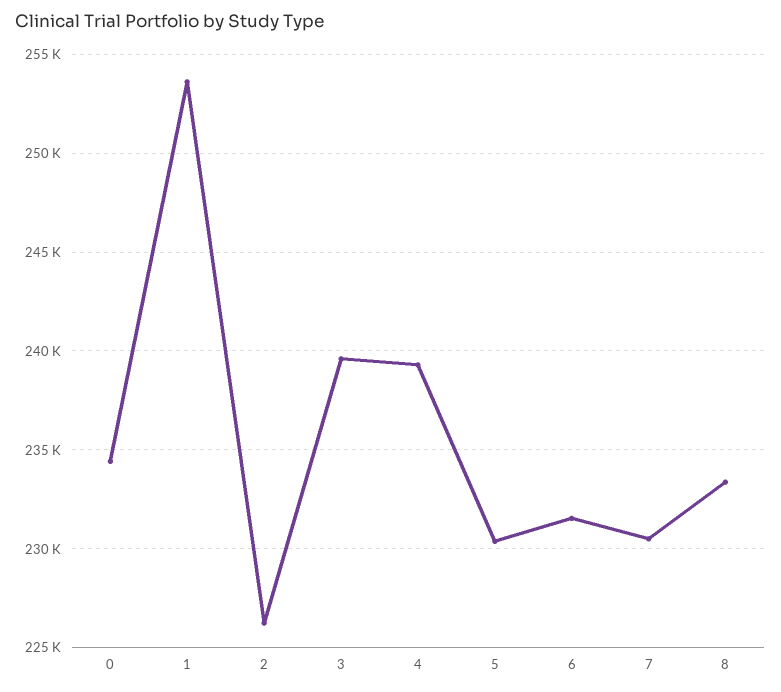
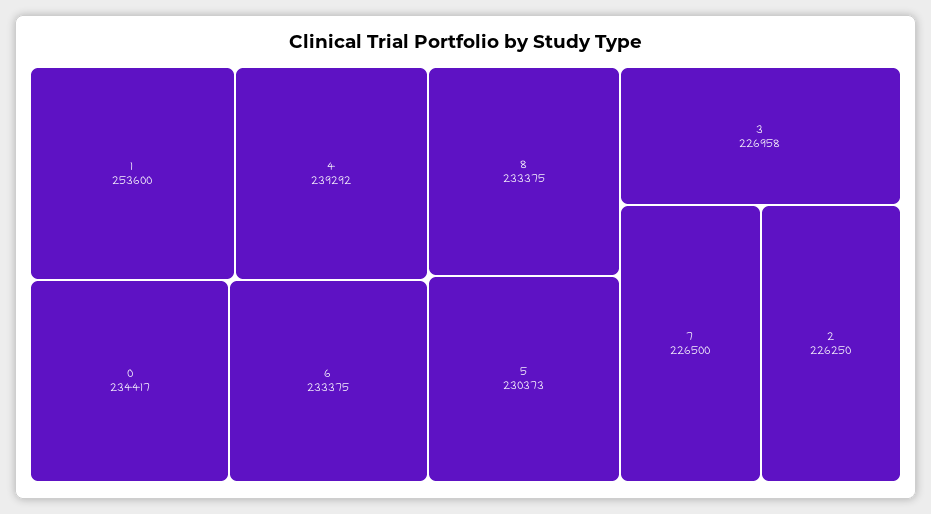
  {
    "0": 234417,
    "1": 253600,
    "2": 226250,
-   "3": 239500,
+   "3": 226958,
    "4": 239292,
    "5": 230373,
-   "6": 231500,
+   "6": 233375,
-   "7": 230500,
+   "7": 226500,
    "8": 233375
  }

